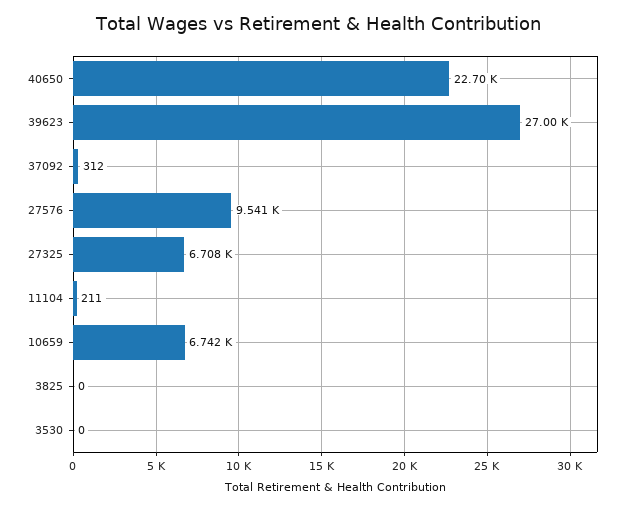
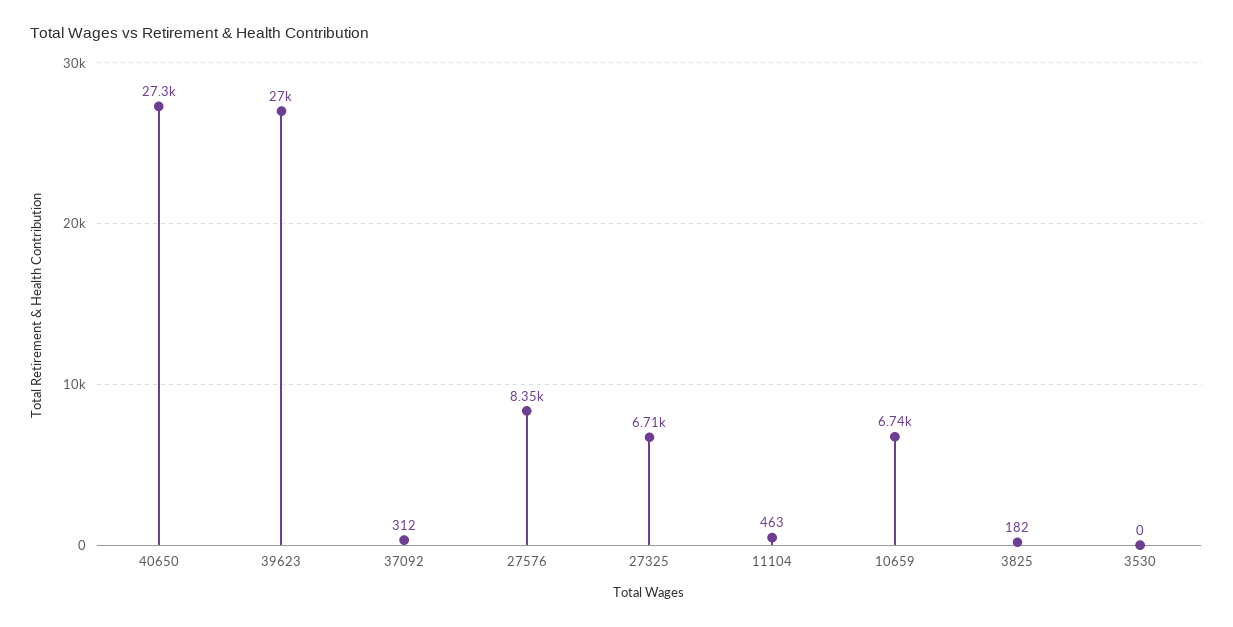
  {
-   "40650": 22700,
+   "40650": 27300,
    "39623": 27000,
    "37092": 312,
-   "27576": 9541,
+   "27576": 8350,
    "27325": 6708,
-   "11104": 211,
+   "11104": 463,
    "10659": 6742,
-   "3825": 0,
+   "3825": 182,
    "3530": 0
  }

